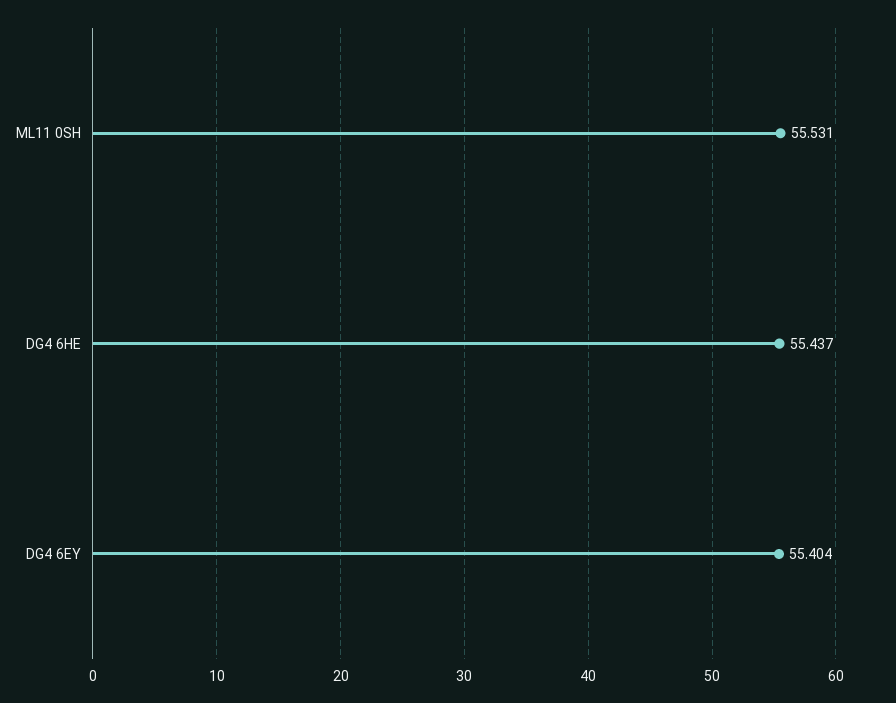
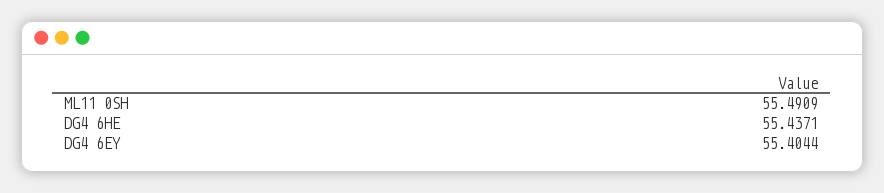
  {
-   "ML11 0SH": 55.531,
+   "ML11 0SH": 55.4909,
    "DG4 6HE": 55.4371,
    "DG4 6EY": 55.4044
  }

